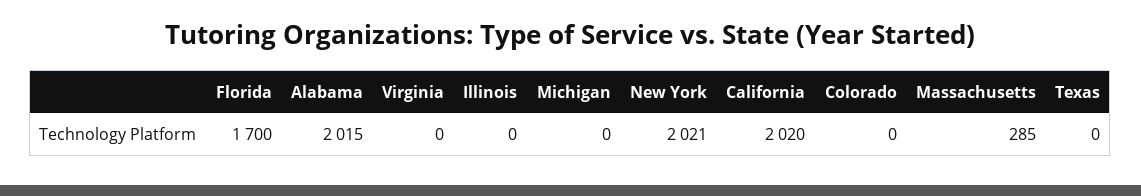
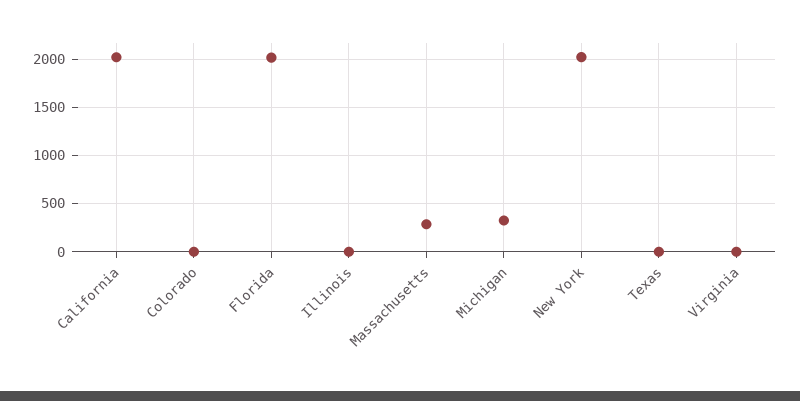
  {
-   "Florida": 1700,
+   "Florida": 2000,
-   "Alabama": 2015,
    "Virginia": 0,
    "Illinois": 0,
-   "Michigan": 0,
+   "Michigan": 300,
    "New York": 2021,
    "California": 2020,
    "Colorado": 0,
    "Massachusetts": 285,
    "Texas": 0
  }

